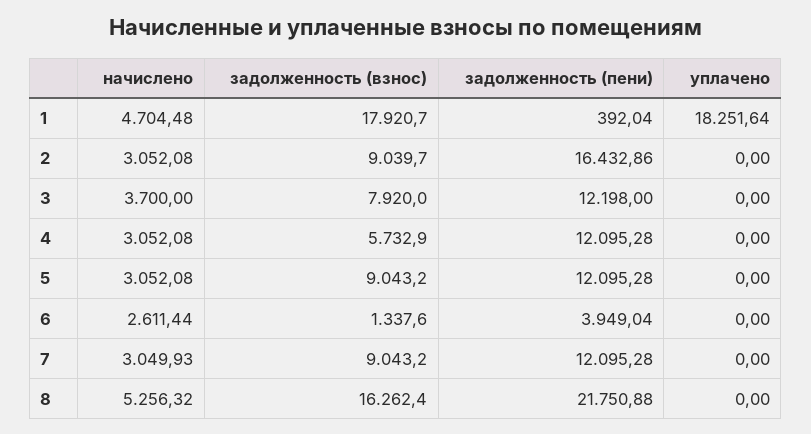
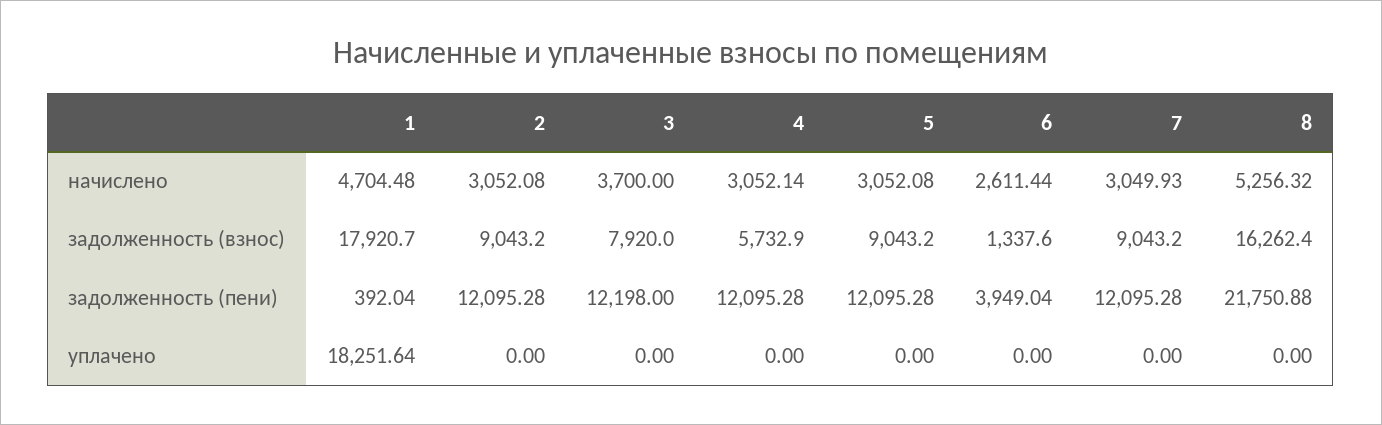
  {
    "начислено": {
      "1": 4704.48,
      "2": 3052.08,
      "3": 3700,
-     "4": 3052.08,
+     "4": 3052.14,
      "5": 3052.08,
      "6": 2611.44,
      "7": 3049.93,
      "8": 5256.32
    },
    "задолженность (взнос)": {
      "1": 17920.7,
-     "2": 9039.7,
+     "2": 9043.2,
      "3": 7920,
      "4": 5732.9,
      "5": 9043.2,
      "6": 1337.6,
      "7": 9043.2,
      "8": 16262.4
    },
    "задолженность (пени)": {
      "1": 392.04,
-     "2": 16432.86,
+     "2": 12095.28,
      "3": 12198,
      "4": 12095.28,
      "5": 12095.28,
      "6": 3949.04,
      "7": 12095.28,
      "8": 21750.88
    },
    "уплачено": {
      "1": 18251.64,
      "2": 0,
      "3": 0,
      "4": 0,
      "5": 0,
      "6": 0,
      "7": 0,
      "8": 0
    }
  }

